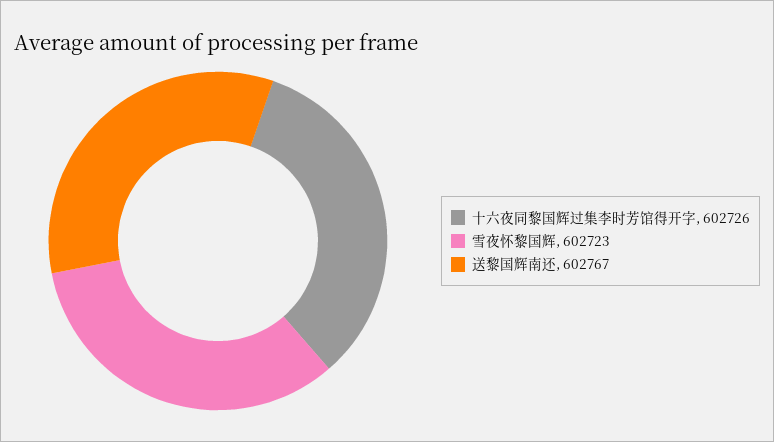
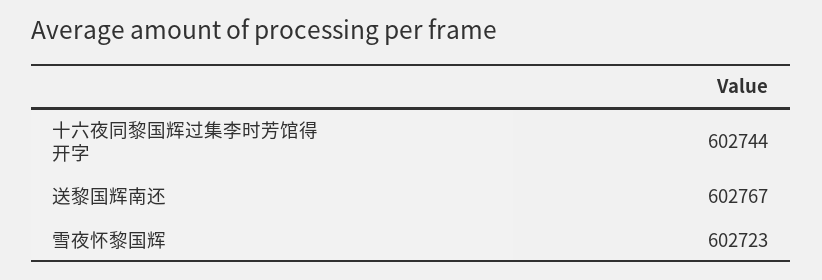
  {
-   "十六夜同黎国辉过集李时芳馆得开字": 602726,
+   "十六夜同黎国辉过集李时芳馆得开字": 602744,
    "雪夜怀黎国辉": 602723,
    "送黎国辉南还": 602767
  }

